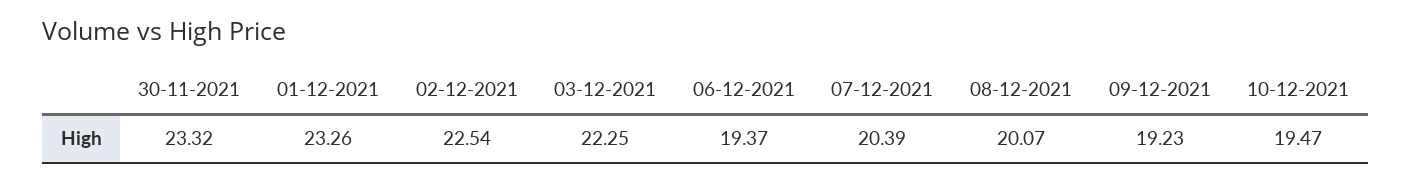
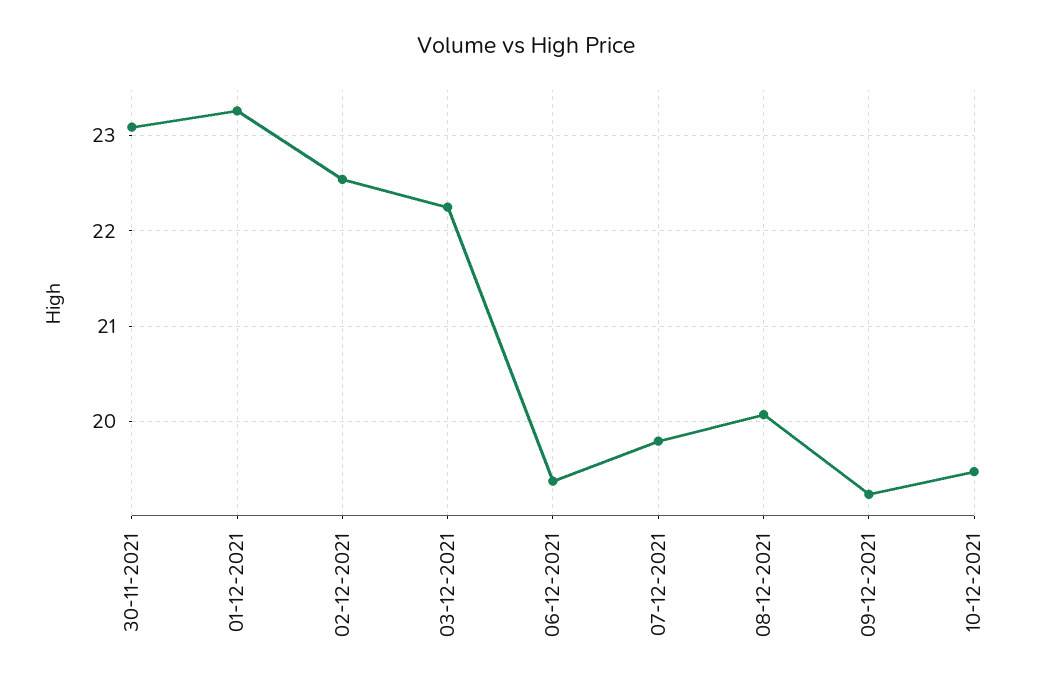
  {
-   "30-11-2021": 23.32,
+   "30-11-2021": 23.1,
    "01-12-2021": 23.26,
    "02-12-2021": 22.54,
    "03-12-2021": 22.25,
    "06-12-2021": 19.37,
-   "07-12-2021": 20.39,
+   "07-12-2021": 19.8,
    "08-12-2021": 20.07,
    "09-12-2021": 19.23,
    "10-12-2021": 19.47
  }

